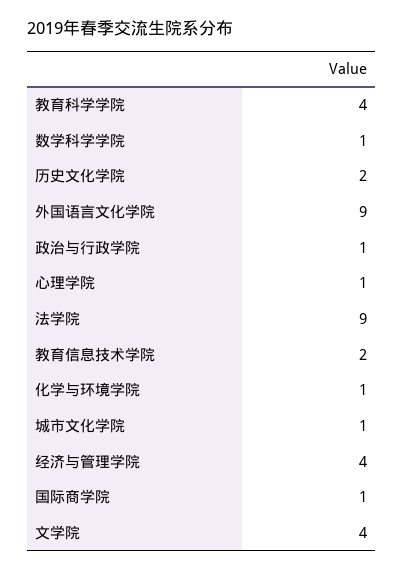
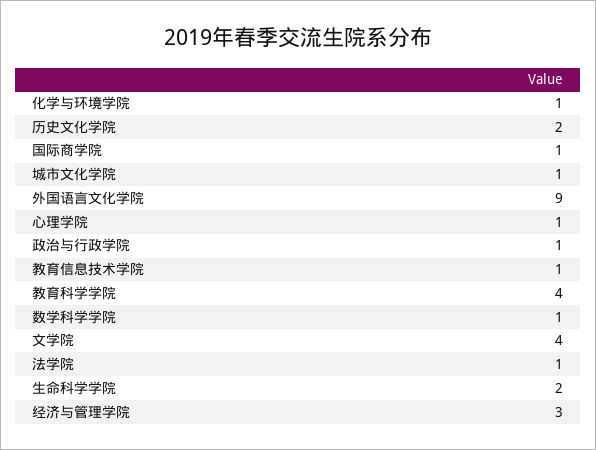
  {
    "教育科学学院": 4,
    "数学科学学院": 1,
    "历史文化学院": 2,
    "外国语言文化学院": 9,
    "政治与行政学院": 1,
    "心理学院": 1,
-   "法学院": 9,
+   "法学院": 1,
-   "教育信息技术学院": 2,
+   "教育信息技术学院": 1,
    "化学与环境学院": 1,
    "城市文化学院": 1,
-   "经济与管理学院": 4,
+   "经济与管理学院": 3,
    "国际商学院": 1,
-   "文学院": 4
+   "文学院": 4,
+   "生命科学学院": 2
  }

